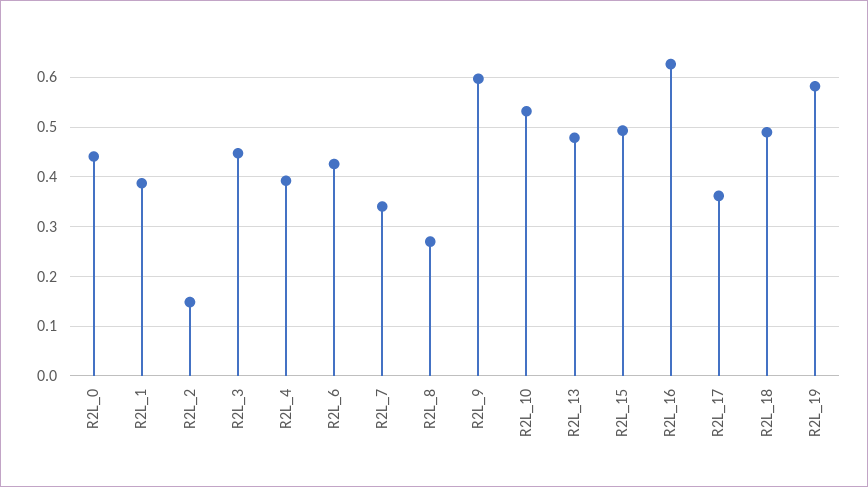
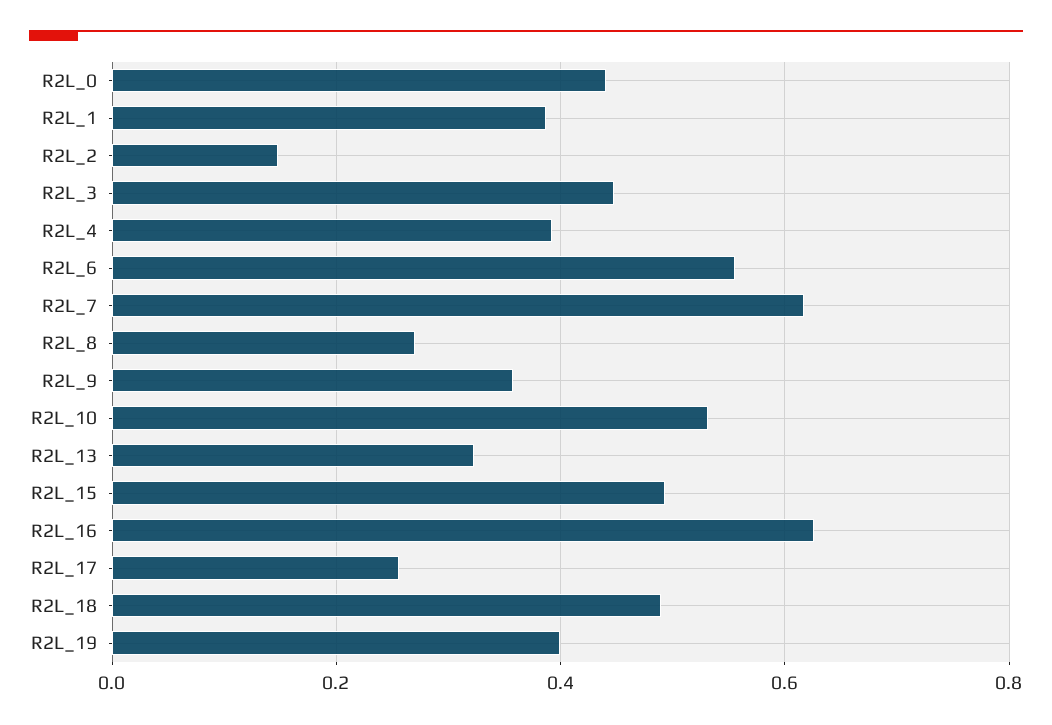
  {
    "R2L_0": 0.44,
    "R2L_1": 0.38,
    "R2L_2": 0.14,
    "R2L_3": 0.44,
    "R2L_4": 0.4,
-   "R2L_6": 0.42,
+   "R2L_6": 0.56,
-   "R2L_7": 0.34,
+   "R2L_7": 0.62,
    "R2L_8": 0.26,
-   "R2L_9": 0.6,
+   "R2L_9": 0.36,
    "R2L_10": 0.54,
-   "R2L_13": 0.48,
+   "R2L_13": 0.32,
    "R2L_15": 0.5,
    "R2L_16": 0.62,
-   "R2L_17": 0.36,
+   "R2L_17": 0.26,
    "R2L_18": 0.48,
-   "R2L_19": 0.58
+   "R2L_19": 0.4
  }

